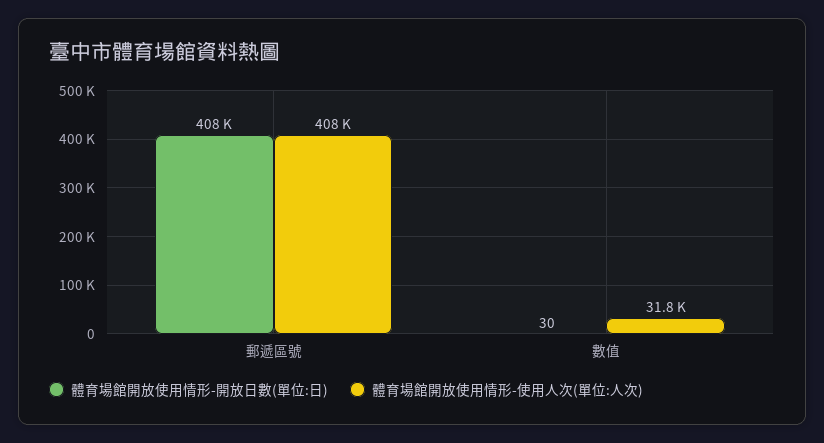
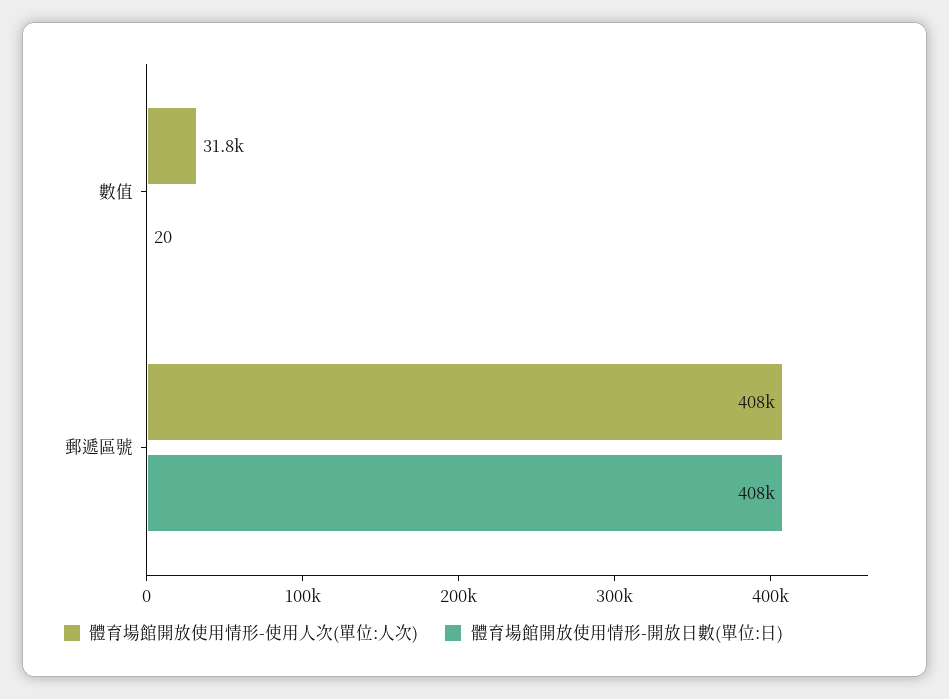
  {
    "體育場館開放使用情形-開放日數(單位:日)": {
      "郵遞區號": 408000,
-     "數值": 30
+     "數值": 20
    },
    "體育場館開放使用情形-使用人次(單位:人次)": {
      "郵遞區號": 408000,
      "數值": 31800
    }
  }

